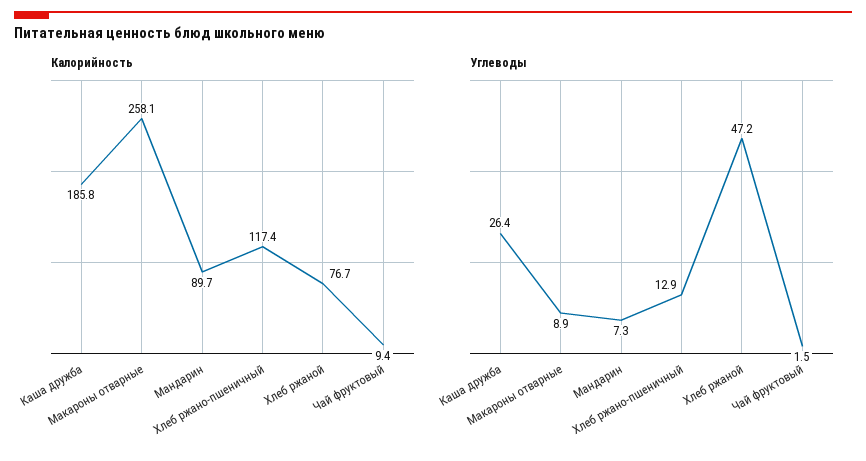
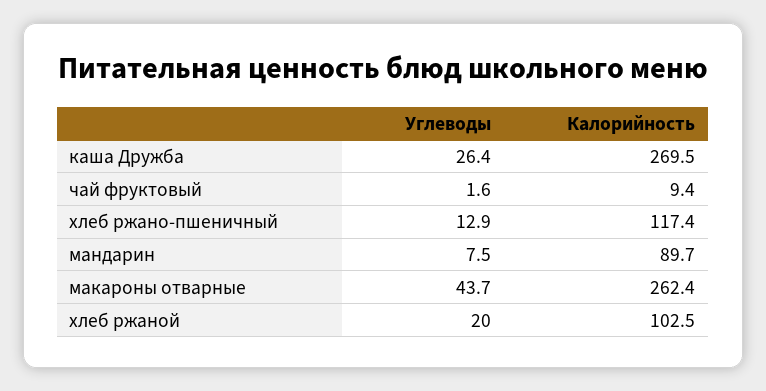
  {
    "Калорийность": {
-     "Каша дружба": 185.8,
+     "Каша дружба": 269.5,
-     "Макароны отварные": 258.1,
+     "Макароны отварные": 262.4,
      "Мандарин": 89.7,
      "Хлеб ржано-пшеничный": 117.4,
-     "Хлеб ржаной": 76.7,
+     "Хлеб ржаной": 102.5,
      "Чай фруктовый": 9.4
    },
    "Углеводы": {
      "Каша дружба": 26.4,
-     "Макароны отварные": 8.9,
+     "Макароны отварные": 43.7,
-     "Мандарин": 7.3,
+     "Мандарин": 7.5,
      "Хлеб ржано-пшеничный": 12.9,
-     "Хлеб ржаной": 47.2,
+     "Хлеб ржаной": 20,
-     "Чай фруктовый": 1.5
+     "Чай фруктовый": 1.6
    }
  }

